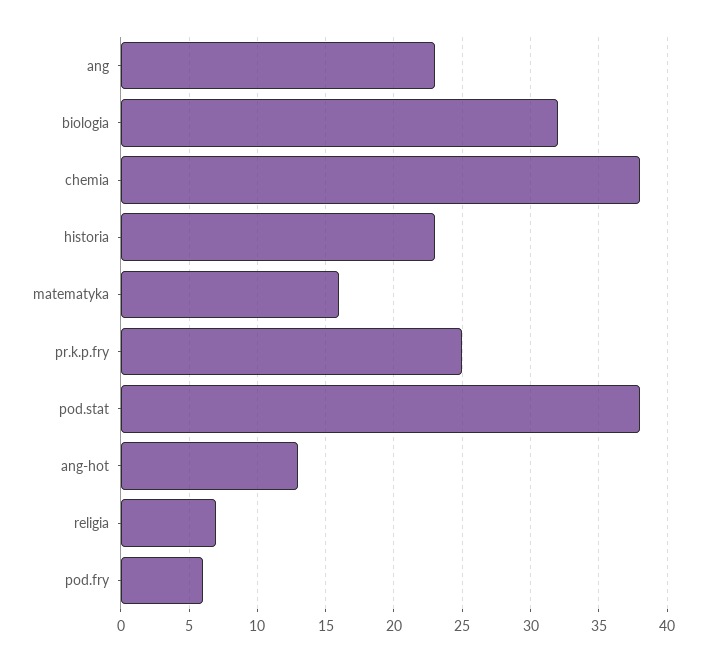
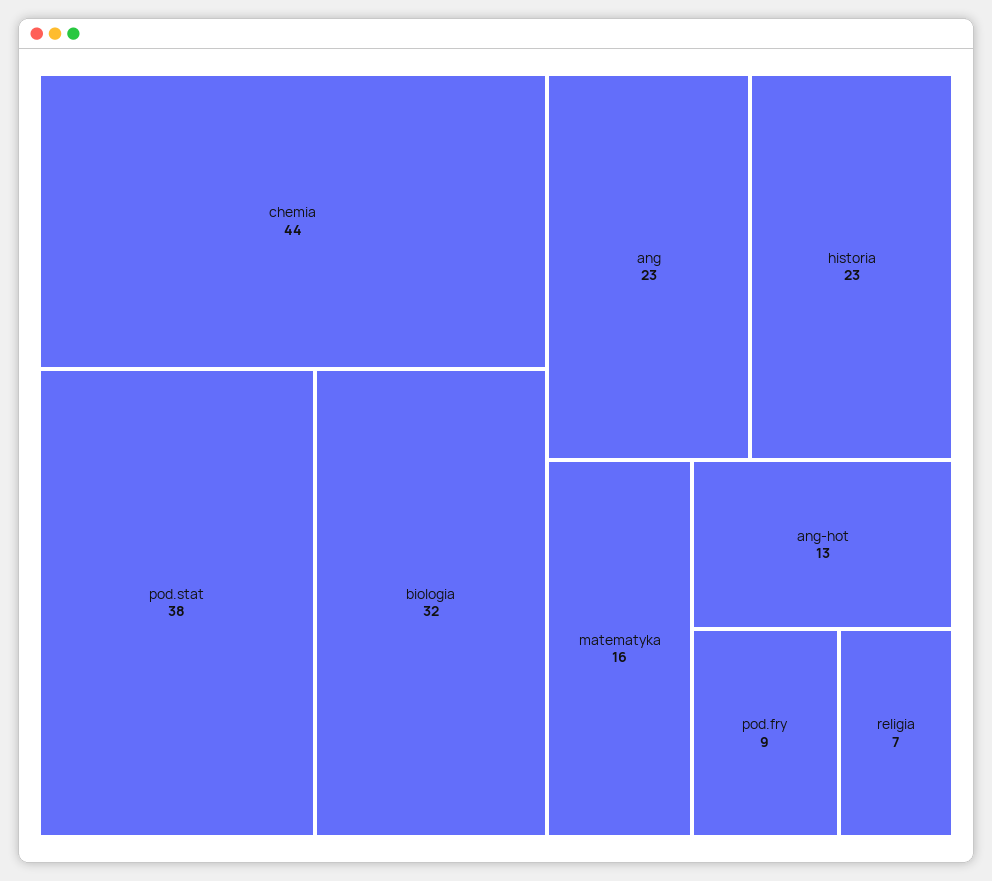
  {
    "ang": 23,
    "biologia": 32,
-   "chemia": 38,
+   "chemia": 44,
    "historia": 23,
    "matematyka": 16,
-   "pr.k.p.fry": 25,
    "pod.stat": 38,
    "ang-hot": 13,
    "religia": 7,
-   "pod.fry": 6
+   "pod.fry": 9
  }

